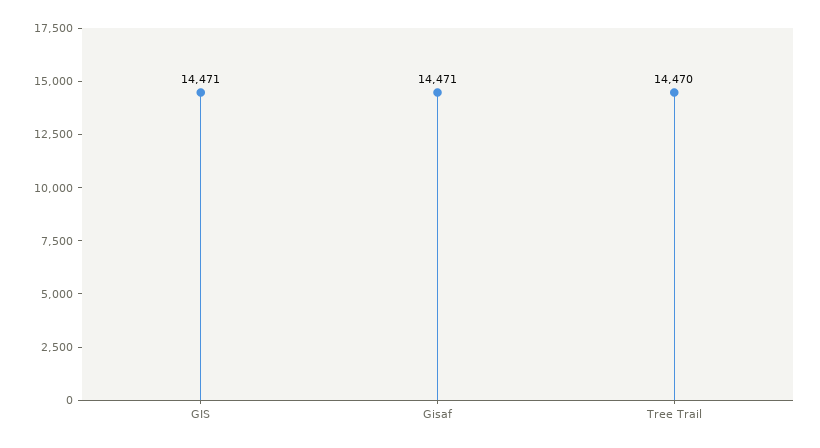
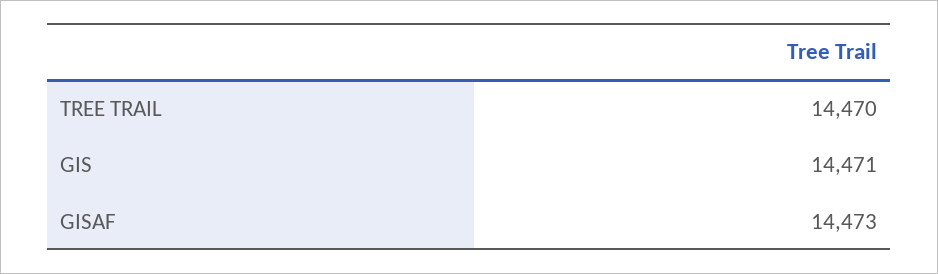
  {
    "GIS": 14471,
-   "Gisaf": 14471,
+   "Gisaf": 14473,
    "Tree Trail": 14470
  }

